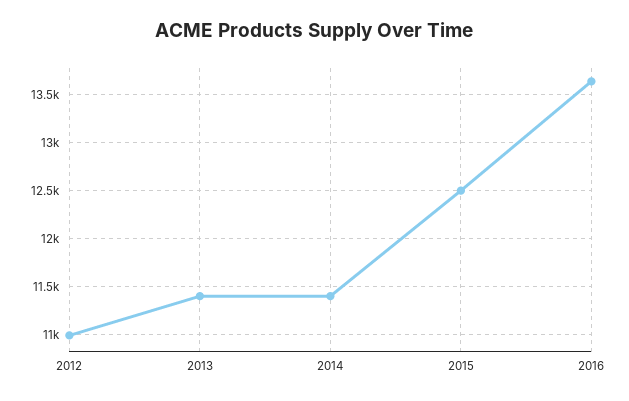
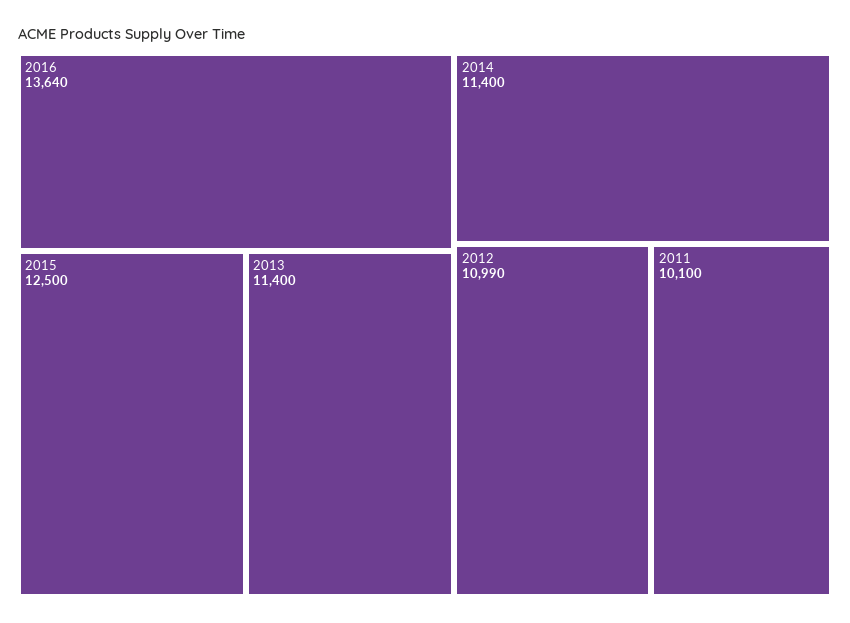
  {
    "2012": 10990,
    "2013": 11400,
    "2014": 11400,
    "2015": 12500,
-   "2016": 13640
+   "2016": 13640,
+   "2011": 10100
  }

